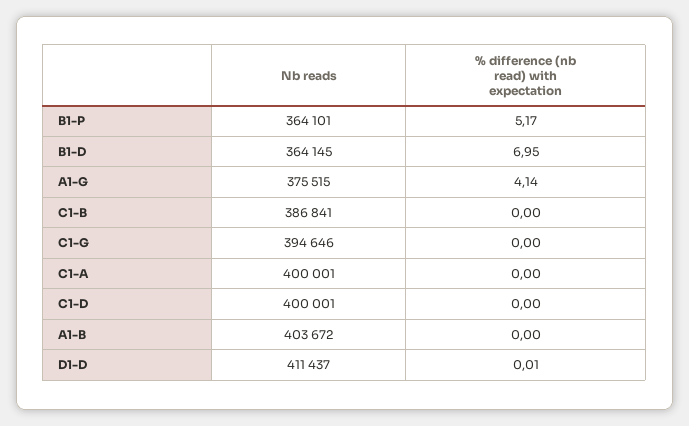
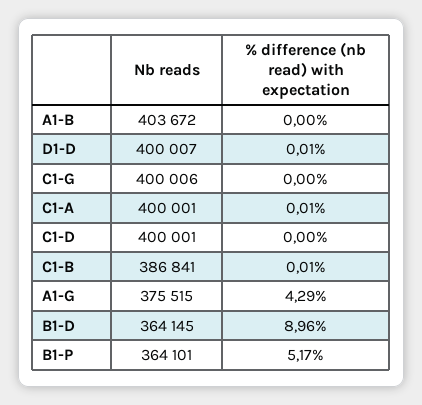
  {
    "Nb reads": {
      "B1-P": 364101,
      "B1-D": 364145,
      "A1-G": 375515,
      "C1-B": 386841,
-     "C1-G": 394646,
+     "C1-G": 400006,
      "C1-A": 400001,
      "C1-D": 400001,
      "A1-B": 403672,
-     "D1-D": 411437
+     "D1-D": 400007
    },
    "% difference (nb read) with expectation": {
      "B1-P": 5.17,
-     "B1-D": 6.95,
+     "B1-D": 8.96,
-     "A1-G": 4.14,
+     "A1-G": 4.29,
-     "C1-B": 0,
+     "C1-B": 0.01,
      "C1-G": 0,
-     "C1-A": 0,
+     "C1-A": 0.01,
      "C1-D": 0,
      "A1-B": 0,
      "D1-D": 0.01
    }
  }

